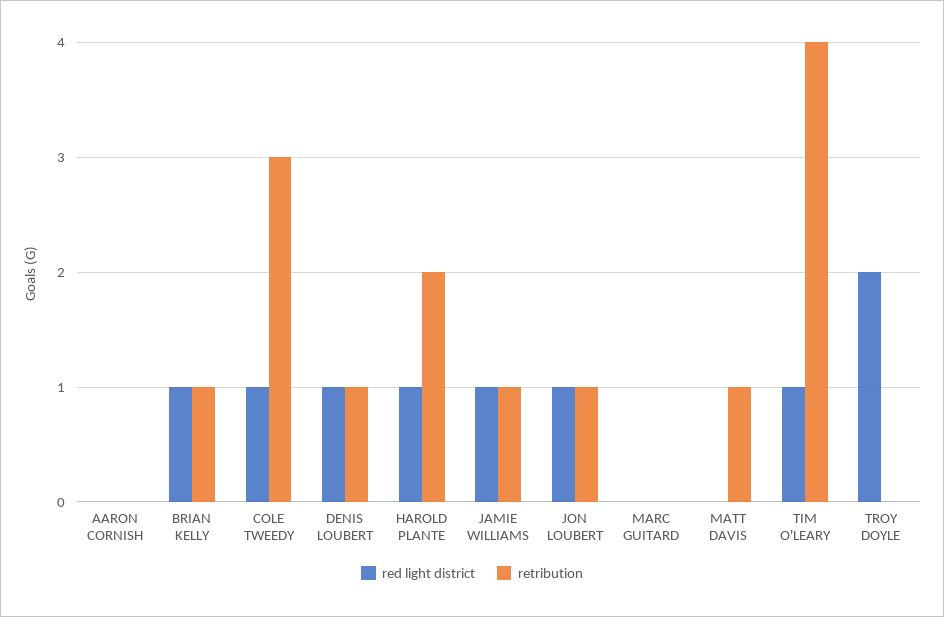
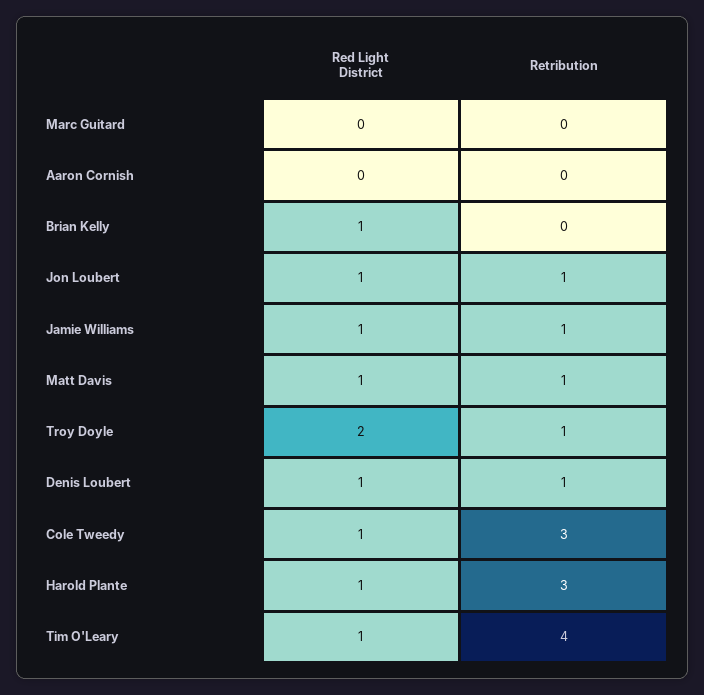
  {
    "red light district": {
      "AARON CORNISH": 0,
      "BRIAN KELLY": 1,
      "COLE TWEEDY": 1,
      "DENIS LOUBERT": 1,
      "HAROLD PLANTE": 1,
      "JAMIE WILLIAMS": 1,
      "JON LOUBERT": 1,
      "MARC GUITARD": 0,
-     "MATT DAVIS": 0,
+     "MATT DAVIS": 1,
      "TIM O'LEARY": 1,
      "TROY DOYLE": 2
    },
    "retribution": {
      "AARON CORNISH": 0,
-     "BRIAN KELLY": 1,
+     "BRIAN KELLY": 0,
      "COLE TWEEDY": 3,
      "DENIS LOUBERT": 1,
-     "HAROLD PLANTE": 2,
+     "HAROLD PLANTE": 3,
      "JAMIE WILLIAMS": 1,
      "JON LOUBERT": 1,
      "MARC GUITARD": 0,
      "MATT DAVIS": 1,
      "TIM O'LEARY": 4,
-     "TROY DOYLE": 0
+     "TROY DOYLE": 1
    }
  }

